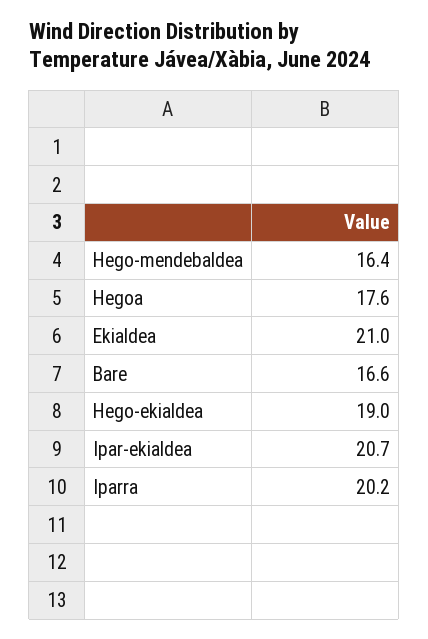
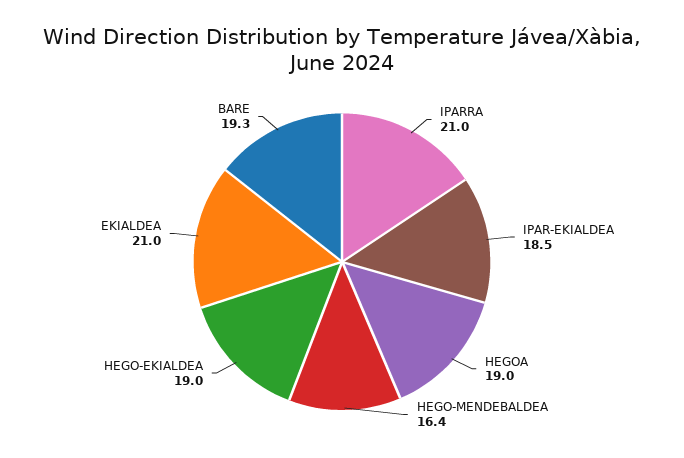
  {
    "Hego-mendebaldea": 16.4,
-   "Hegoa": 17.6,
+   "Hegoa": 19,
    "Ekialdea": 21,
-   "Bare": 16.6,
+   "Bare": 19.3,
    "Hego-ekialdea": 19,
-   "Ipar-ekialdea": 20.7,
+   "Ipar-ekialdea": 18.5,
-   "Iparra": 20.2
+   "Iparra": 21
  }

